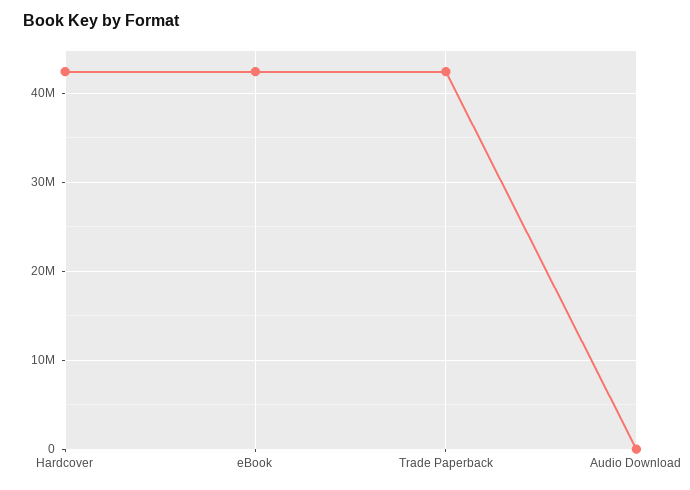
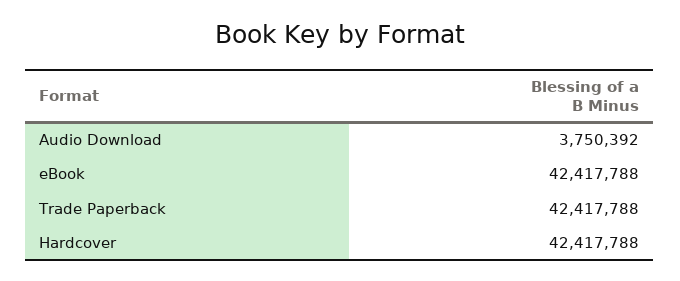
  {
    "Hardcover": 42417788,
    "eBook": 42417788,
    "Trade Paperback": 42417788,
-   "Audio Download": 0
+   "Audio Download": 3750392
  }

